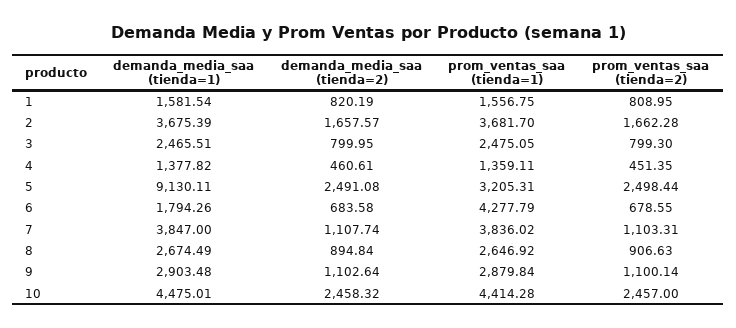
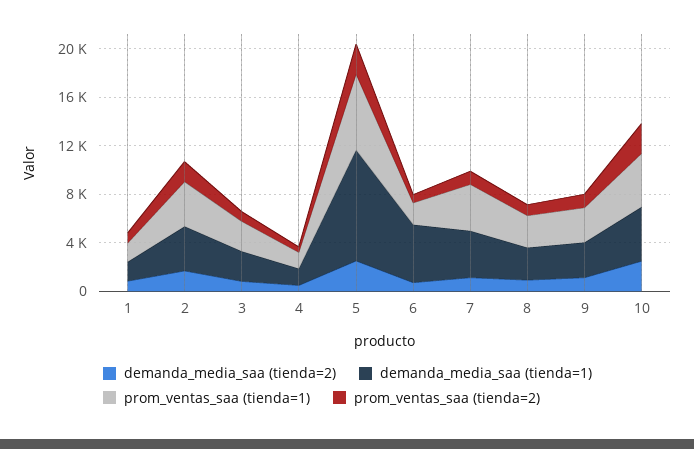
  {
    "demanda_media_saa (tienda=1)": {
      "1": 1581.54,
      "2": 3675.39,
      "3": 2465.51,
      "4": 1377.82,
      "5": 9130.11,
-     "6": 1794.26,
+     "6": 5000,
      "7": 3847,
      "8": 2674.49,
      "9": 2903.48,
      "10": 4475.01
    },
    "demanda_media_saa (tienda=2)": {
      "1": 820.19,
      "2": 1657.57,
      "3": 799.95,
      "4": 460.61,
      "5": 2491.08,
      "6": 683.58,
      "7": 1107.74,
      "8": 894.84,
      "9": 1102.64,
      "10": 2458.32
    },
    "prom_ventas_saa (tienda=1)": {
      "1": 1556.75,
      "2": 3681.7,
      "3": 2475.05,
      "4": 1359.11,
-     "5": 3205.31,
+     "5": 6000,
-     "6": 4277.79,
+     "6": 2000,
      "7": 3836.02,
      "8": 2646.92,
      "9": 2879.84,
      "10": 4414.28
    },
    "prom_ventas_saa (tienda=2)": {
      "1": 808.95,
      "2": 1662.28,
      "3": 799.3,
      "4": 451.35,
      "5": 2498.44,
      "6": 678.55,
      "7": 1103.31,
      "8": 906.63,
      "9": 1100.14,
      "10": 2457
    }
  }

